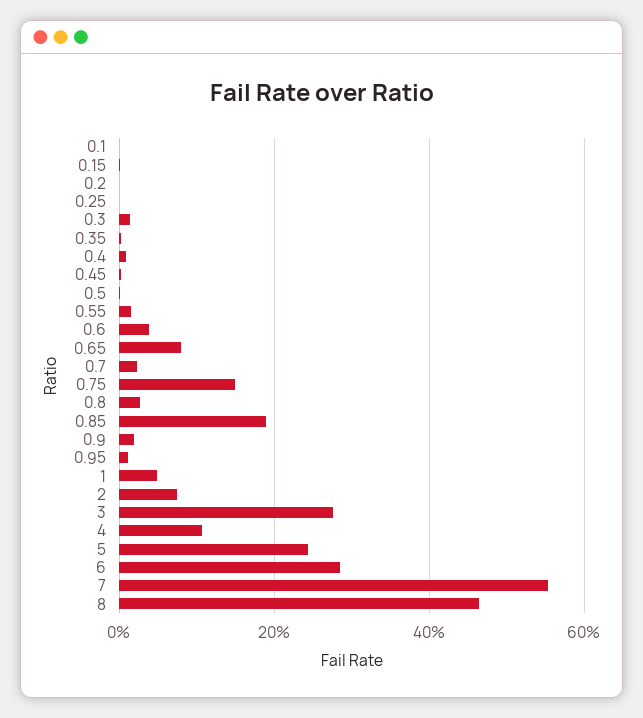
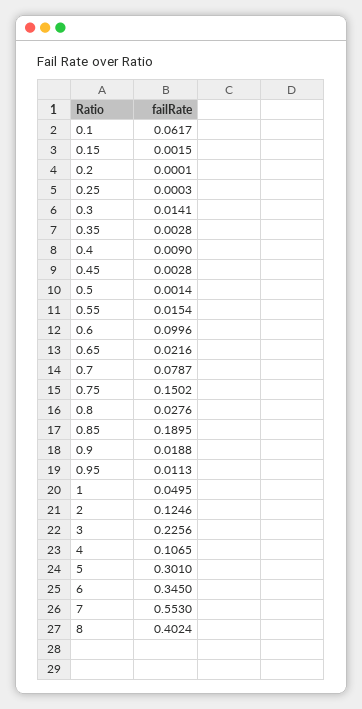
  {
-   "0.1": 0,
+   "0.1": 0.0617,
    "0.15": 0.0015,
    "0.2": 0.0001,
    "0.25": 0.0003,
    "0.3": 0.0141,
    "0.35": 0.0028,
    "0.4": 0.009,
    "0.45": 0.0028,
    "0.5": 0.0014,
    "0.55": 0.0154,
-   "0.6": 0.04,
+   "0.6": 0.0996,
-   "0.65": 0.08,
+   "0.65": 0.0216,
-   "0.7": 0.02,
+   "0.7": 0.0787,
    "0.75": 0.1502,
    "0.8": 0.0276,
    "0.85": 0.1895,
    "0.9": 0.0188,
    "0.95": 0.0113,
    "1": 0.0495,
-   "2": 0.08,
+   "2": 0.1246,
-   "3": 0.28,
+   "3": 0.2256,
    "4": 0.1065,
-   "5": 0.24,
+   "5": 0.301,
-   "6": 0.28,
+   "6": 0.345,
    "7": 0.553,
-   "8": 0.46
+   "8": 0.4024
  }

